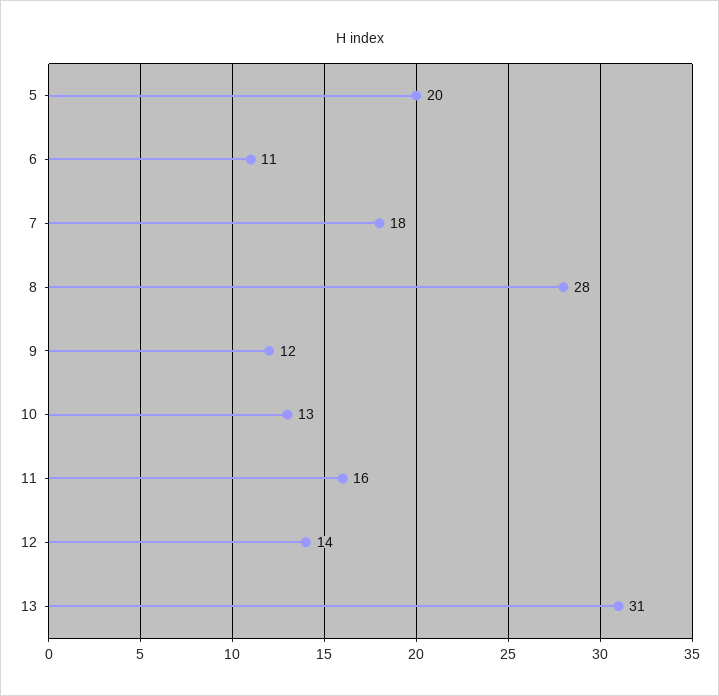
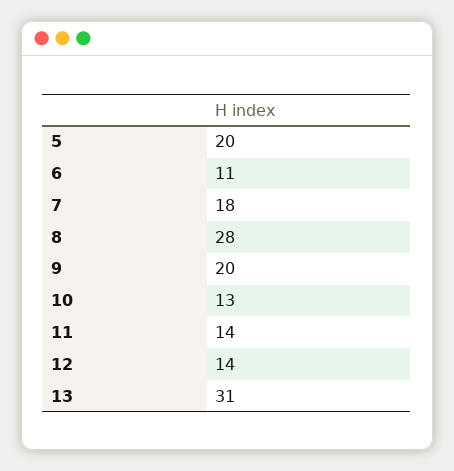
  {
    "5": 20,
    "6": 11,
    "7": 18,
    "8": 28,
-   "9": 12,
+   "9": 20,
    "10": 13,
-   "11": 16,
+   "11": 14,
    "12": 14,
    "13": 31
  }

